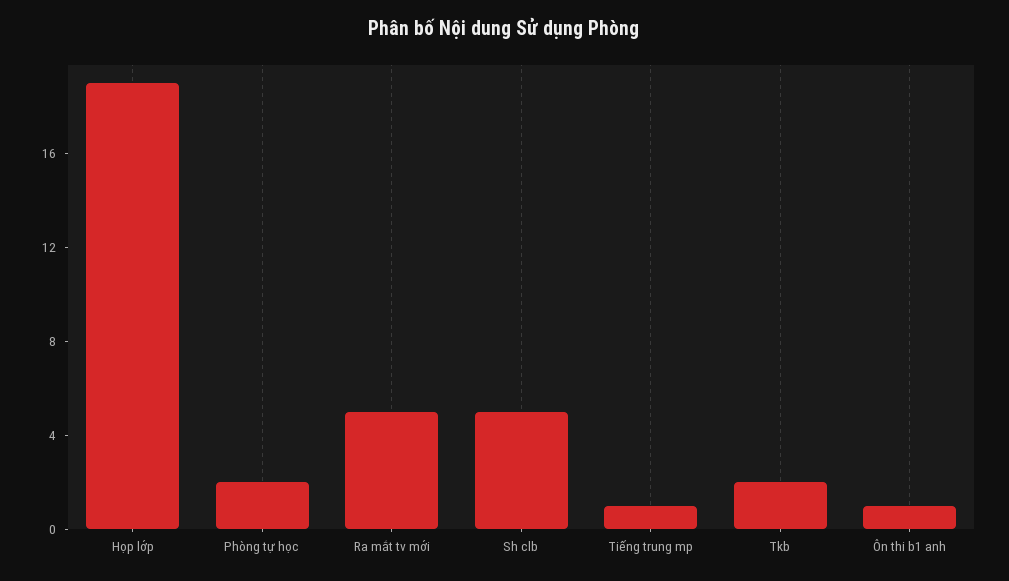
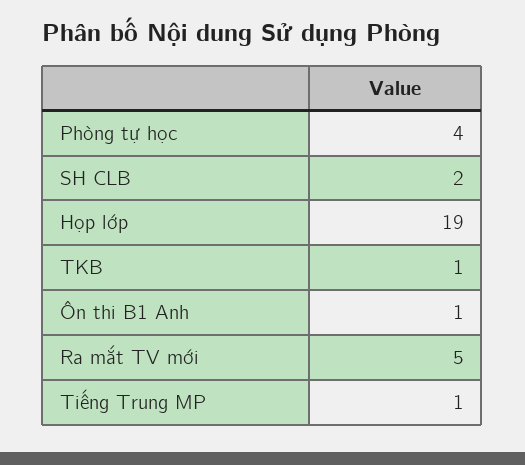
  {
    "Họp lớp": 19,
-   "Phòng tự học": 2,
+   "Phòng tự học": 4,
    "Ra mắt tv mới": 5,
-   "Sh clb": 5,
+   "Sh clb": 2,
    "Tiếng trung mp": 1,
-   "Tkb": 2,
+   "Tkb": 1,
    "Ôn thi b1 anh": 1
  }

